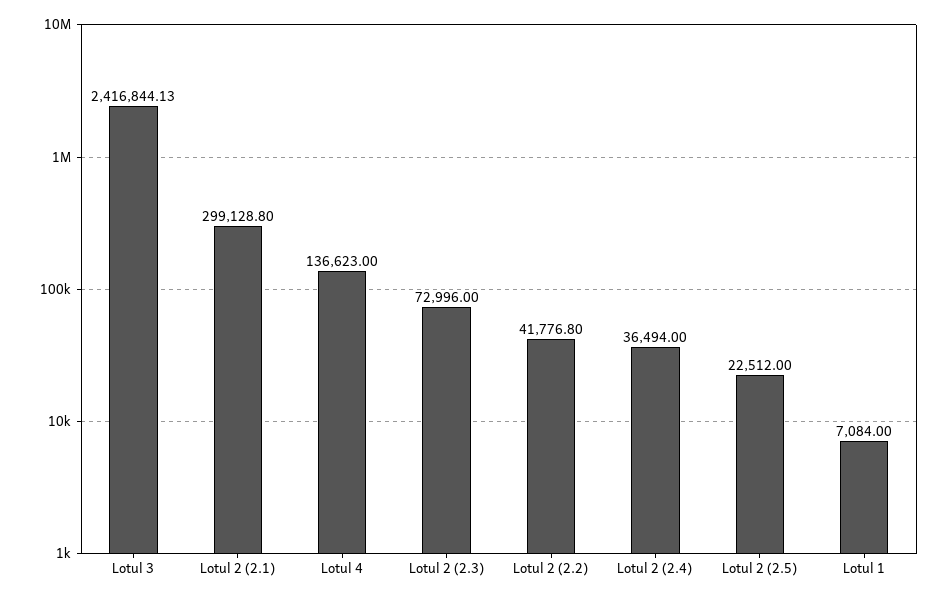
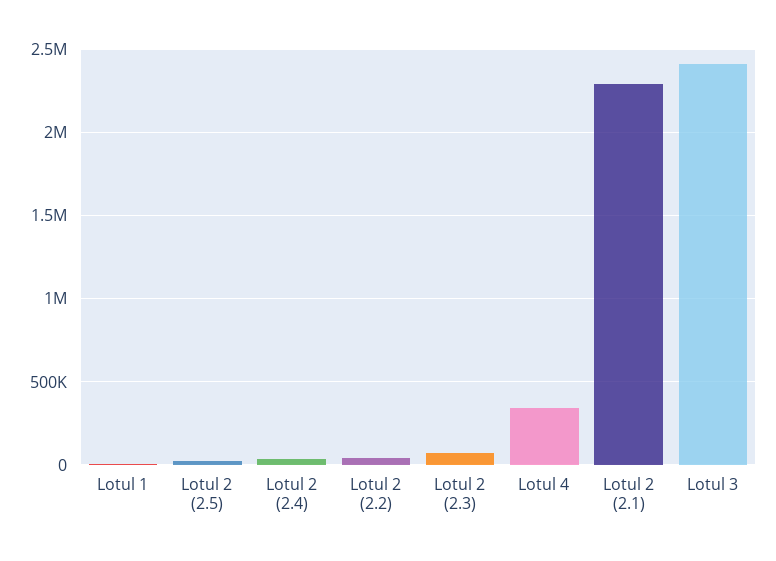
  {
    "Lotul 3": 2416844.13,
-   "Lotul 2 (2.1)": 299128.8,
+   "Lotul 2 (2.1)": 2300000,
-   "Lotul 4": 136623,
+   "Lotul 4": 350000,
    "Lotul 2 (2.3)": 72996,
    "Lotul 2 (2.2)": 41776.8,
    "Lotul 2 (2.4)": 36494,
    "Lotul 2 (2.5)": 22512,
    "Lotul 1": 7084
  }

